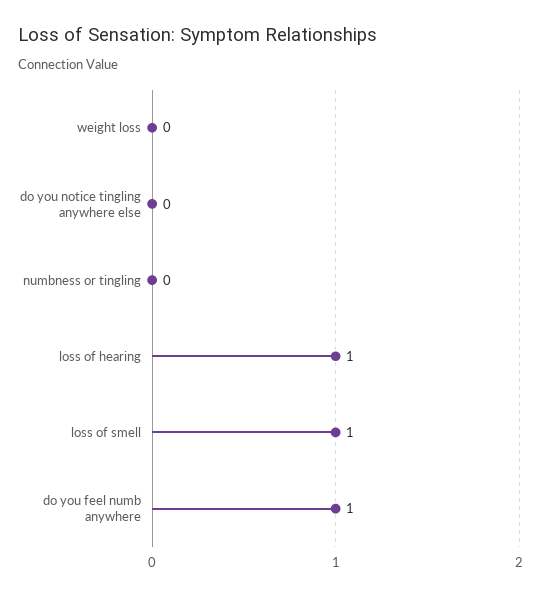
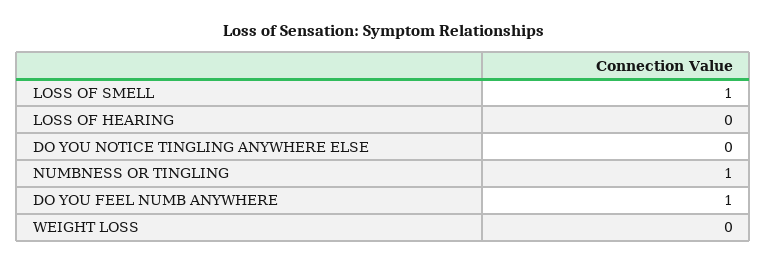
  {
    "weight loss": 0,
    "do you notice tingling anywhere else": 0,
-   "numbness or tingling": 0,
+   "numbness or tingling": 1,
-   "loss of hearing": 1,
+   "loss of hearing": 0,
    "loss of smell": 1,
    "do you feel numb anywhere": 1
  }

